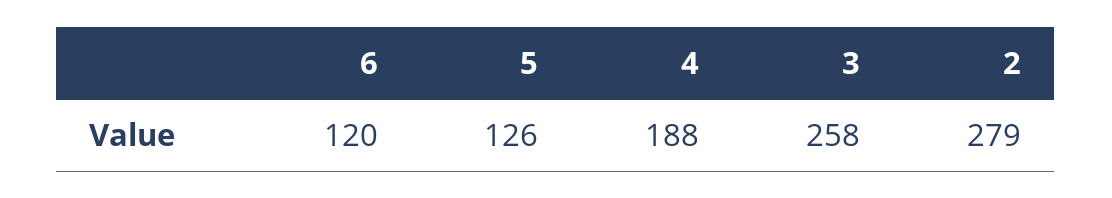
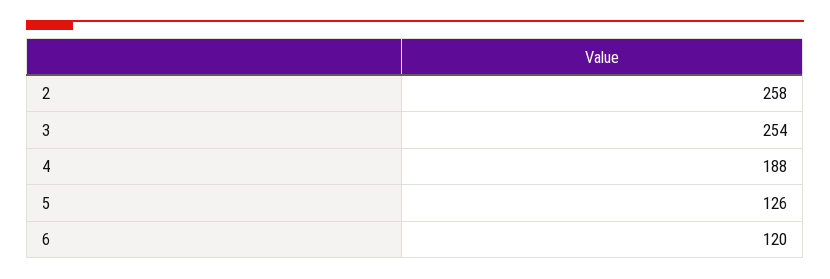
  {
    "6": 120,
    "5": 126,
    "4": 188,
-   "3": 258,
+   "3": 254,
-   "2": 279
+   "2": 258
  }

